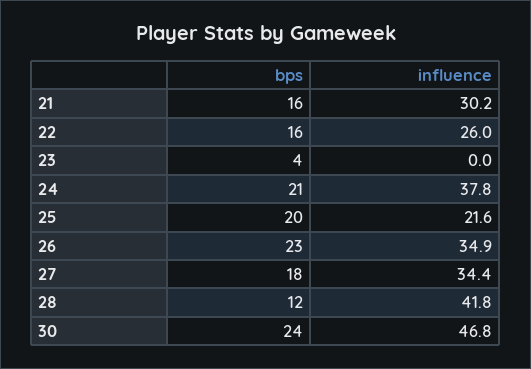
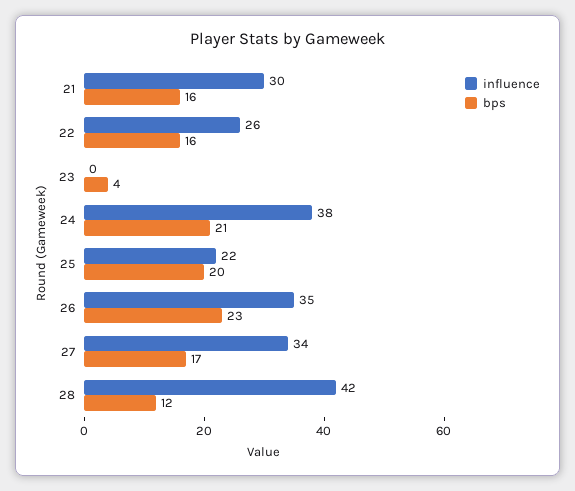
  {
    "bps": {
      "21": 16,
      "22": 16,
      "23": 4,
      "24": 21,
      "25": 20,
      "26": 23,
-     "27": 18,
+     "27": 17,
-     "28": 12,
+     "28": 12
-     "30": 24
    },
    "influence": {
      "21": 30.2,
      "22": 26,
      "23": 0,
      "24": 37.8,
      "25": 21.6,
      "26": 34.9,
      "27": 34.4,
-     "28": 41.8,
+     "28": 41.8
-     "30": 46.8
    }
  }

